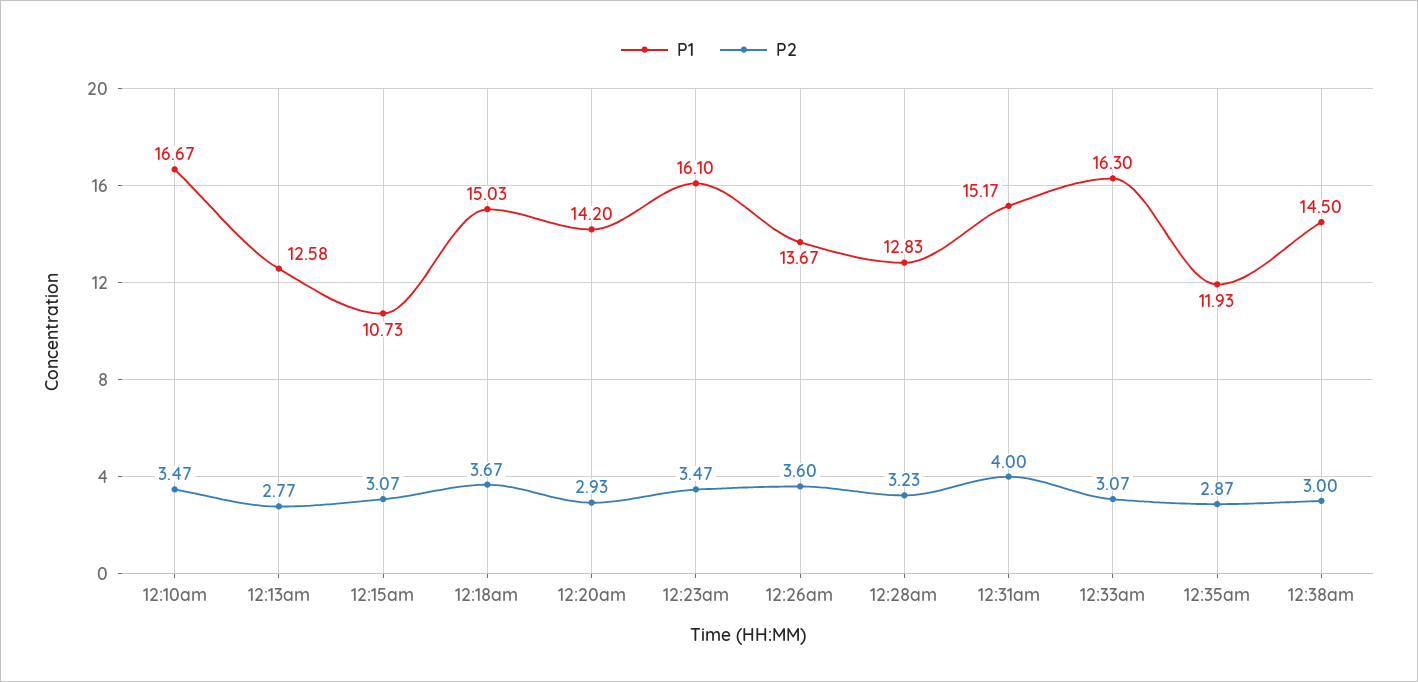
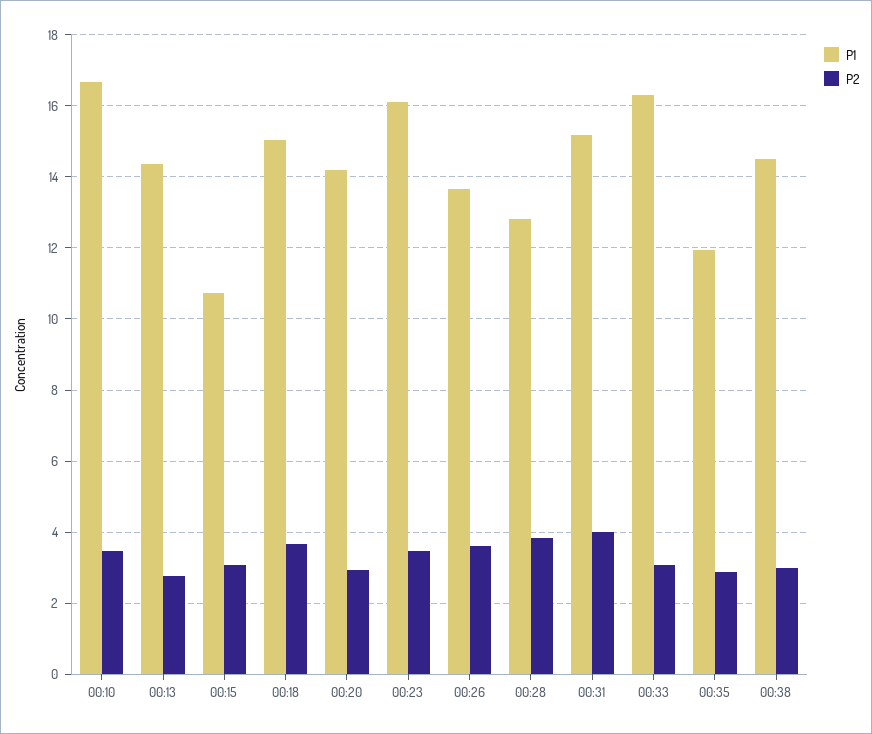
  {
    "P1": {
      "12:10am": 16.67,
-     "12:13am": 12.58,
+     "12:13am": 14.4,
      "12:15am": 10.73,
      "12:18am": 15.03,
      "12:20am": 14.2,
      "12:23am": 16.1,
      "12:26am": 13.67,
      "12:28am": 12.83,
      "12:31am": 15.17,
      "12:33am": 16.3,
      "12:35am": 11.93,
      "12:38am": 14.5
    },
    "P2": {
      "12:10am": 3.47,
      "12:13am": 2.77,
      "12:15am": 3.07,
      "12:18am": 3.67,
      "12:20am": 2.93,
      "12:23am": 3.47,
      "12:26am": 3.6,
-     "12:28am": 3.23,
+     "12:28am": 3.8,
      "12:31am": 4,
      "12:33am": 3.07,
      "12:35am": 2.87,
      "12:38am": 3
    }
  }

